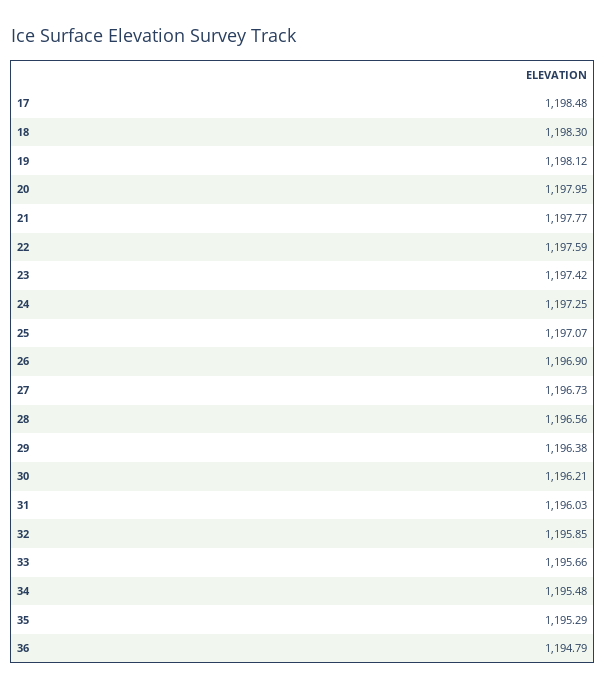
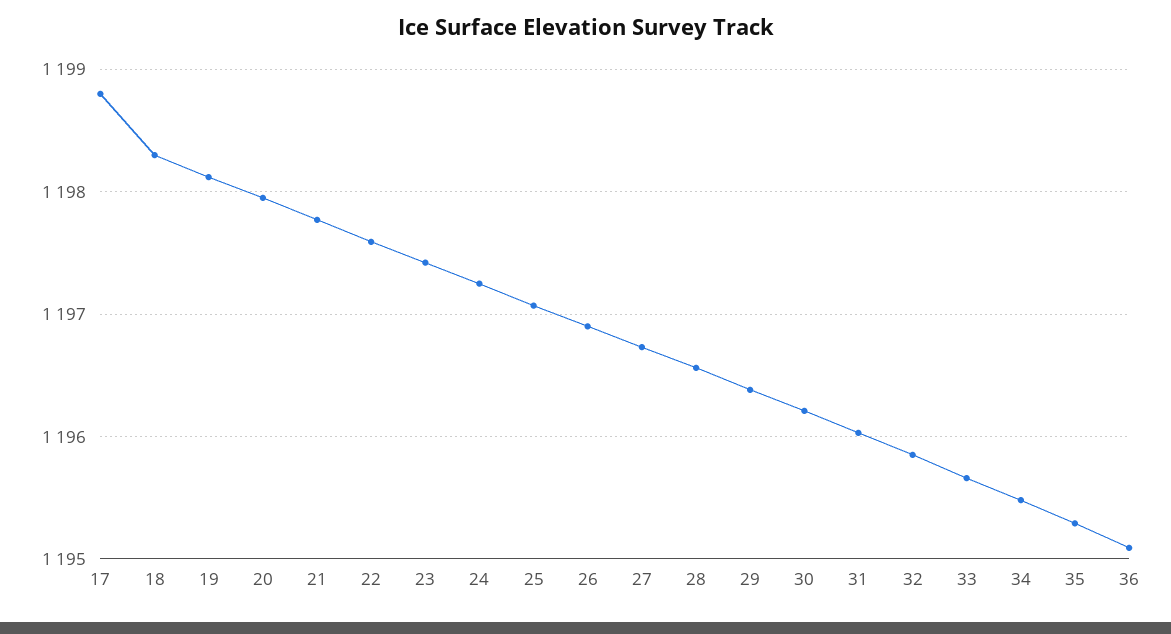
  {
-   "17": 1198.48,
+   "17": 1198.8,
    "18": 1198.3,
    "19": 1198.12,
    "20": 1197.95,
    "21": 1197.77,
    "22": 1197.59,
    "23": 1197.42,
    "24": 1197.25,
    "25": 1197.07,
    "26": 1196.9,
    "27": 1196.73,
    "28": 1196.56,
    "29": 1196.38,
    "30": 1196.21,
    "31": 1196.03,
    "32": 1195.85,
    "33": 1195.66,
    "34": 1195.48,
    "35": 1195.29,
-   "36": 1194.79
+   "36": 1195.1
  }

